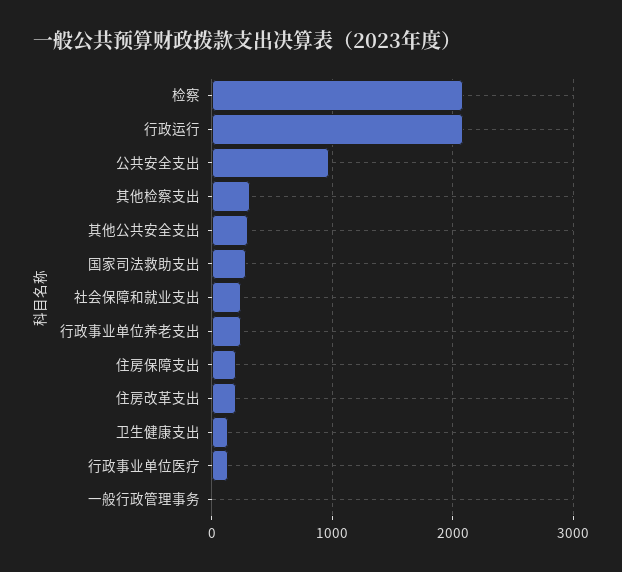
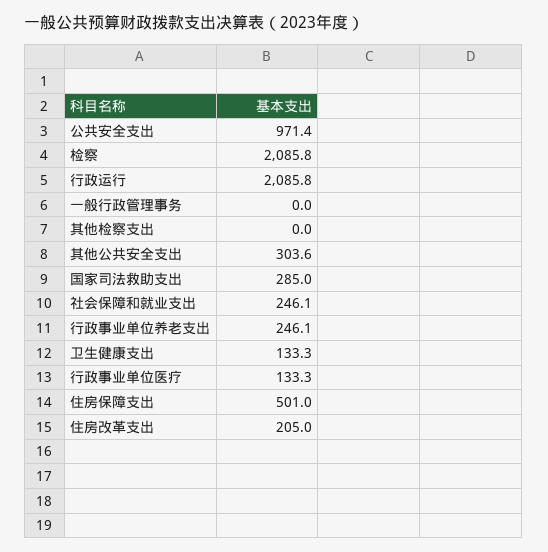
  {
    "检察": 2085.8,
    "行政运行": 2085.8,
    "公共安全支出": 971.4,
-   "其他检察支出": 300,
+   "其他检察支出": 0,
    "其他公共安全支出": 303.6,
    "国家司法救助支出": 285,
    "社会保障和就业支出": 246.1,
    "行政事业单位养老支出": 246.1,
-   "住房保障支出": 200,
+   "住房保障支出": 501,
    "住房改革支出": 205,
    "卫生健康支出": 133.3,
    "行政事业单位医疗": 133.3,
    "一般行政管理事务": 0
  }

